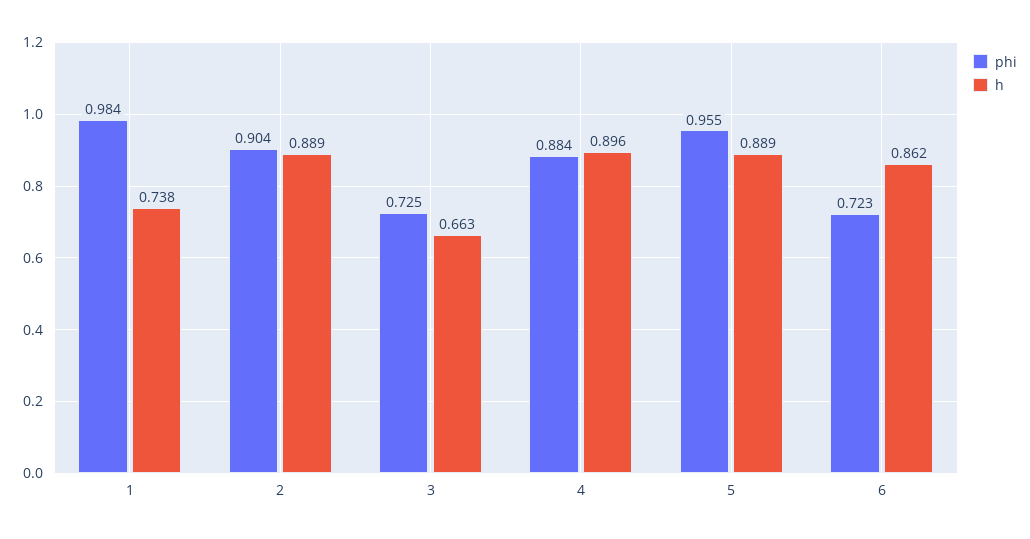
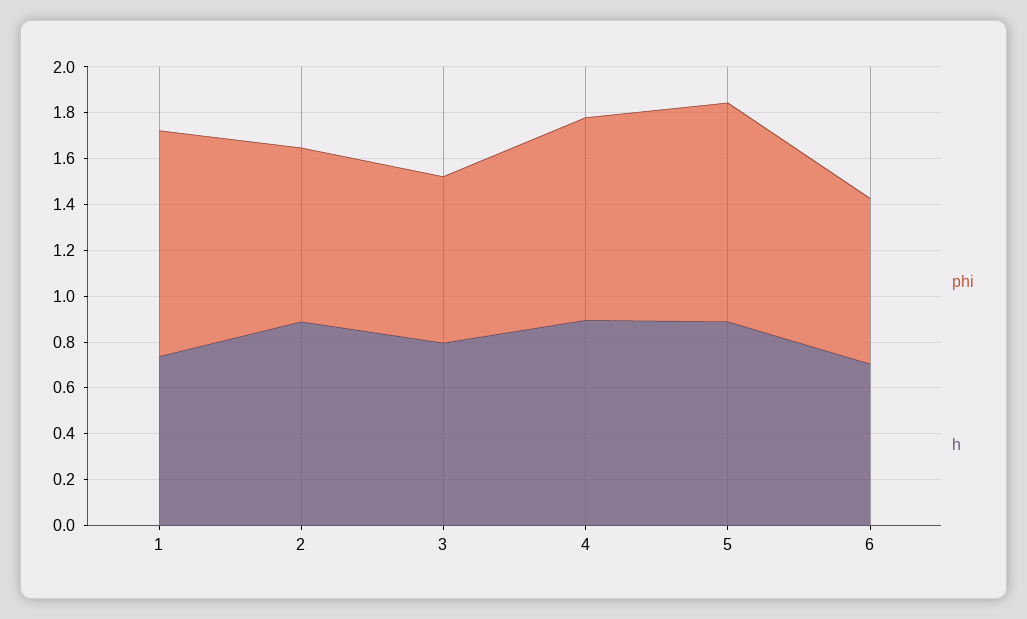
  {
    "phi": {
      "1": 0.984,
-     "2": 0.904,
+     "2": 0.75,
      "3": 0.725,
      "4": 0.884,
      "5": 0.955,
      "6": 0.723
    },
    "h": {
      "1": 0.738,
      "2": 0.889,
-     "3": 0.663,
+     "3": 0.8,
      "4": 0.896,
      "5": 0.889,
-     "6": 0.862
+     "6": 0.7
    }
  }

